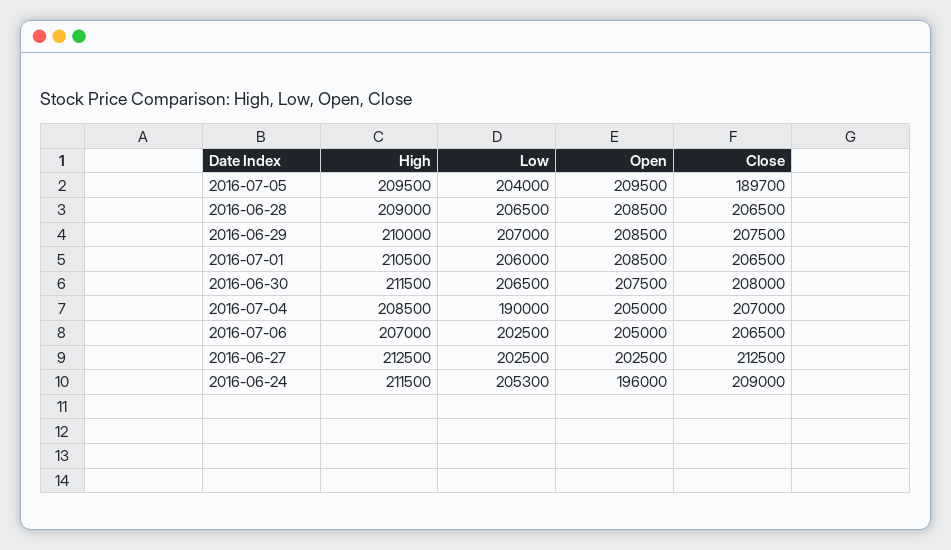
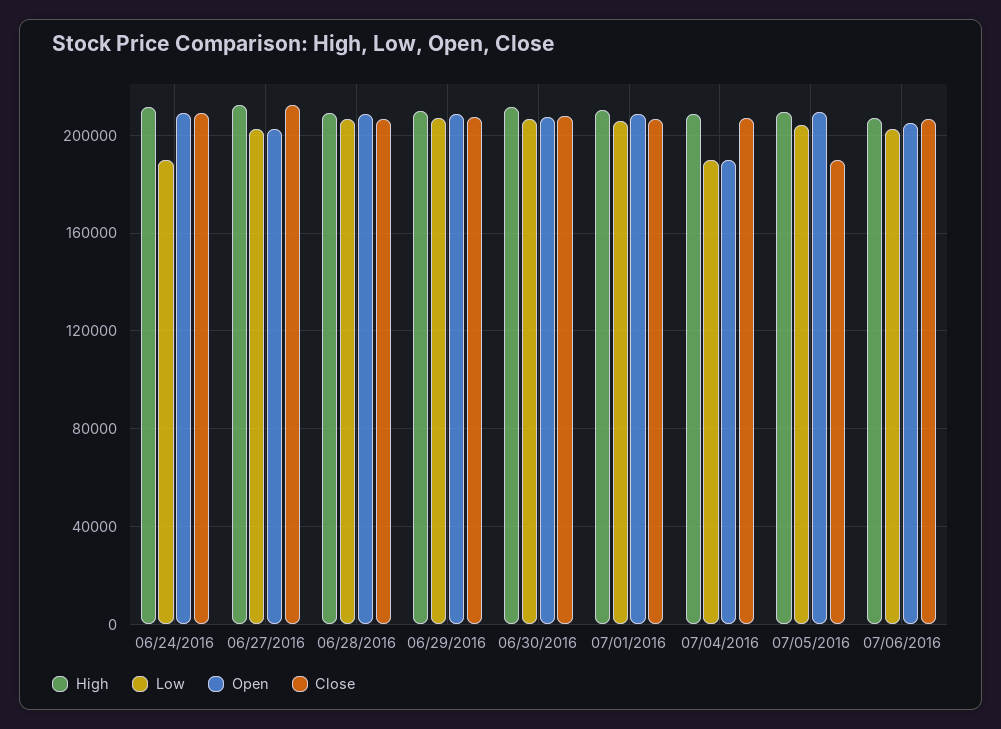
  {
    "High": {
      "2016-07-05": 209500,
      "2016-06-28": 209000,
      "2016-06-29": 210000,
      "2016-07-01": 210500,
      "2016-06-30": 211500,
      "2016-07-04": 208500,
      "2016-07-06": 207000,
      "2016-06-27": 212500,
      "2016-06-24": 211500
    },
    "Low": {
      "2016-07-05": 204000,
      "2016-06-28": 206500,
      "2016-06-29": 207000,
      "2016-07-01": 206000,
      "2016-06-30": 206500,
      "2016-07-04": 190000,
      "2016-07-06": 202500,
      "2016-06-27": 202500,
-     "2016-06-24": 205300
+     "2016-06-24": 190000
    },
    "Open": {
      "2016-07-05": 209500,
      "2016-06-28": 208500,
      "2016-06-29": 208500,
      "2016-07-01": 208500,
      "2016-06-30": 207500,
-     "2016-07-04": 205000,
+     "2016-07-04": 190000,
      "2016-07-06": 205000,
      "2016-06-27": 202500,
-     "2016-06-24": 196000
+     "2016-06-24": 210000
    },
    "Close": {
      "2016-07-05": 189700,
      "2016-06-28": 206500,
      "2016-06-29": 207500,
      "2016-07-01": 206500,
      "2016-06-30": 208000,
      "2016-07-04": 207000,
      "2016-07-06": 206500,
      "2016-06-27": 212500,
      "2016-06-24": 209000
    }
  }

